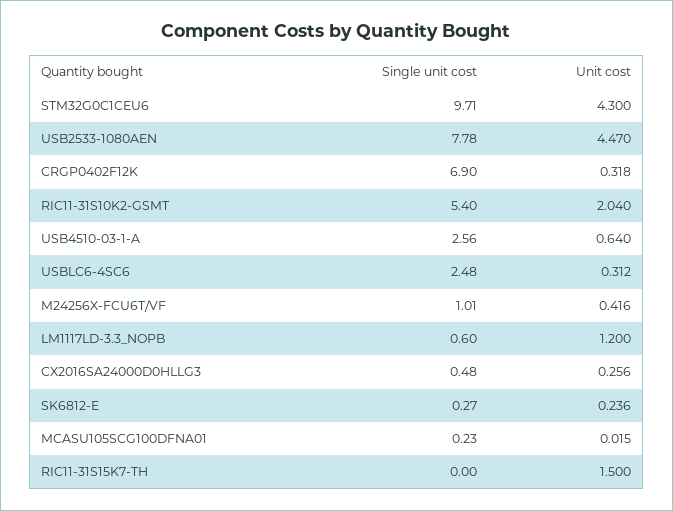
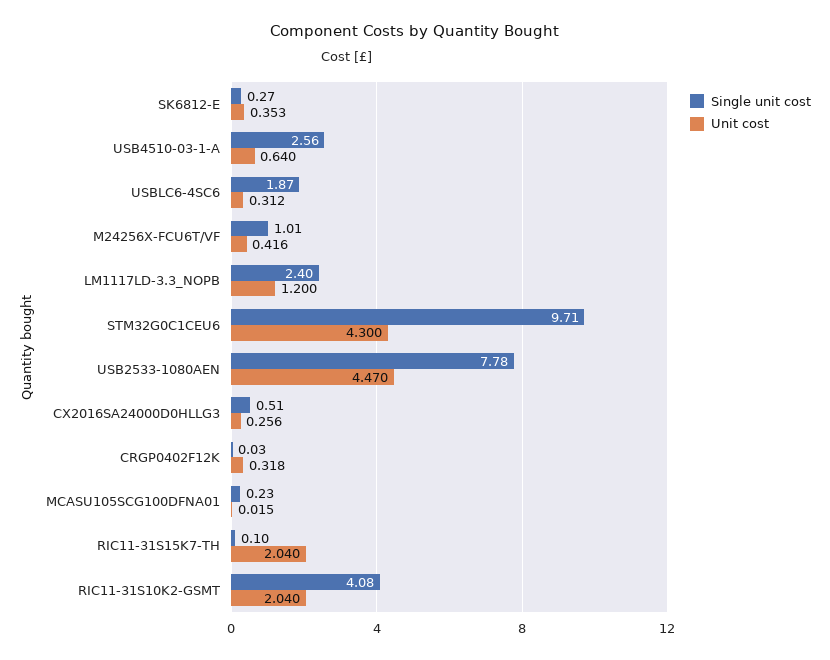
  {
    "Single unit cost": {
      "STM32G0C1CEU6": 9.71,
      "USB2533-1080AEN": 7.78,
-     "CRGP0402F12K": 6.9,
+     "CRGP0402F12K": 0.03,
-     "RIC11-31S10K2-GSMT": 5.4,
+     "RIC11-31S10K2-GSMT": 4.08,
      "USB4510-03-1-A": 2.56,
-     "USBLC6-4SC6": 2.48,
+     "USBLC6-4SC6": 1.87,
      "M24256X-FCU6T/VF": 1.01,
-     "LM1117LD-3.3_NOPB": 0.6,
+     "LM1117LD-3.3_NOPB": 2.4,
-     "CX2016SA24000D0HLLG3": 0.48,
+     "CX2016SA24000D0HLLG3": 0.51,
      "SK6812-E": 0.27,
      "MCASU105SCG100DFNA01": 0.23,
-     "RIC11-31S15K7-TH": 0
+     "RIC11-31S15K7-TH": 0.1
    },
    "Unit cost": {
      "STM32G0C1CEU6": 4.3,
      "USB2533-1080AEN": 4.47,
      "CRGP0402F12K": 0.318,
      "RIC11-31S10K2-GSMT": 2.04,
      "USB4510-03-1-A": 0.64,
      "USBLC6-4SC6": 0.312,
      "M24256X-FCU6T/VF": 0.416,
      "LM1117LD-3.3_NOPB": 1.2,
      "CX2016SA24000D0HLLG3": 0.256,
-     "SK6812-E": 0.236,
+     "SK6812-E": 0.353,
      "MCASU105SCG100DFNA01": 0.015,
-     "RIC11-31S15K7-TH": 1.5
+     "RIC11-31S15K7-TH": 2.04
    }
  }

